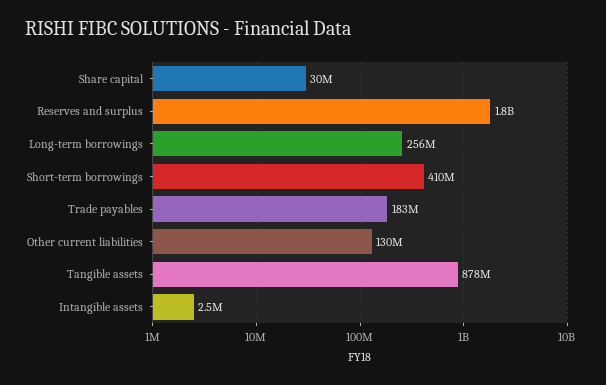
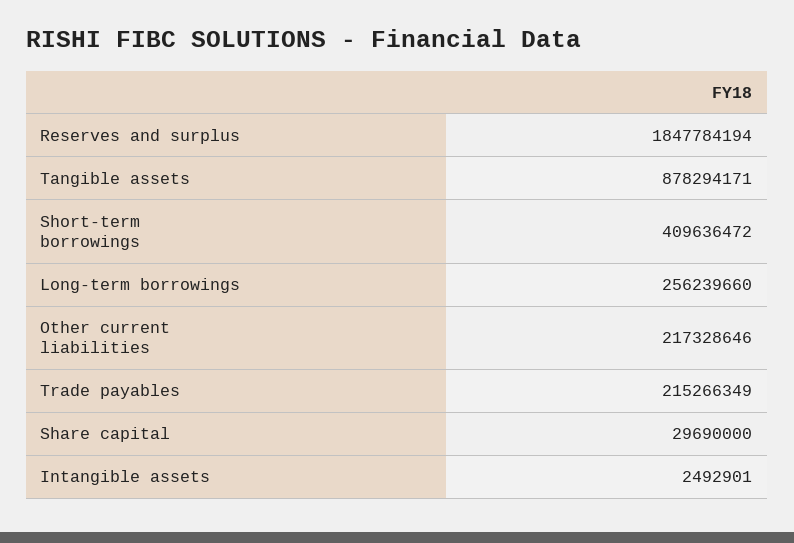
  {
    "Share capital": 29690000,
    "Reserves and surplus": 1847784194,
    "Long-term borrowings": 256239660,
    "Short-term borrowings": 409636472,
-   "Trade payables": 183000000,
+   "Trade payables": 215266349,
-   "Other current liabilities": 130000000,
+   "Other current liabilities": 217328646,
    "Tangible assets": 878294171,
    "Intangible assets": 2492901
  }

